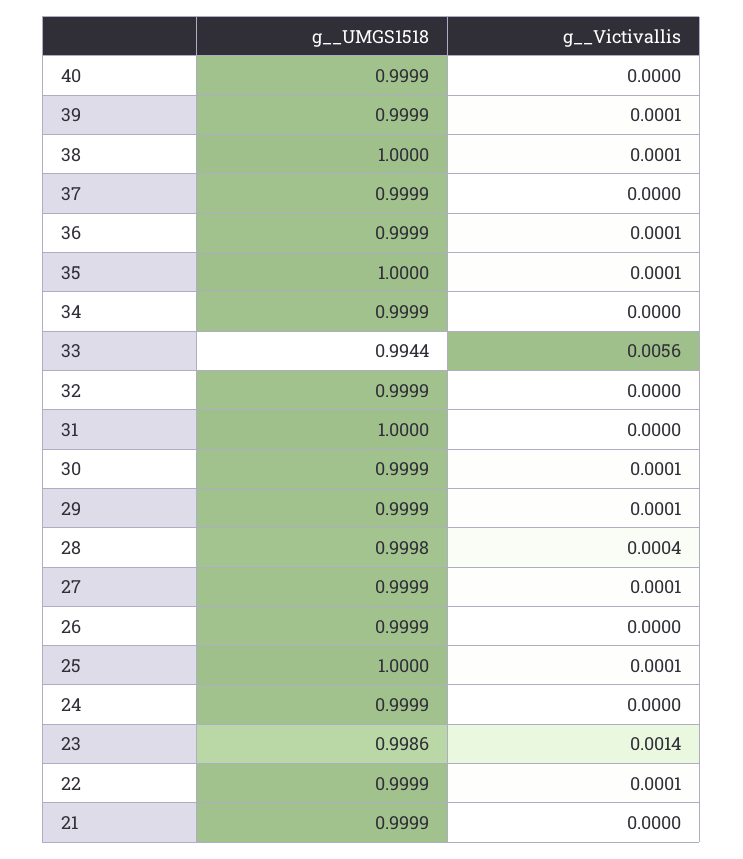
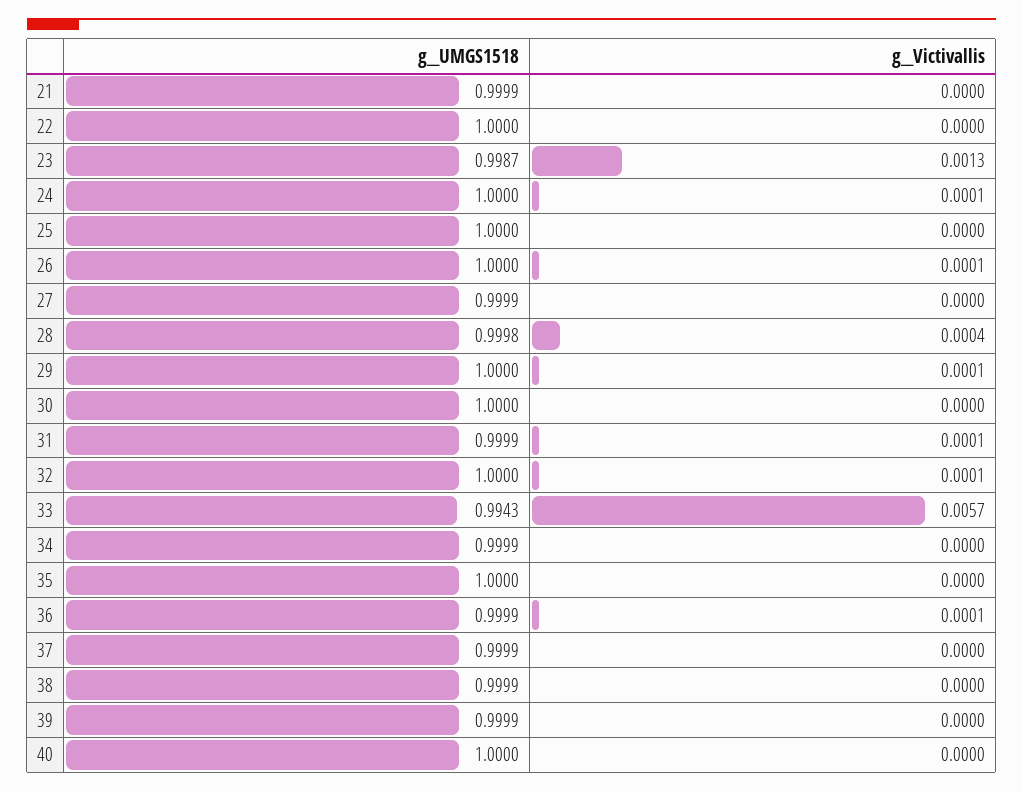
  {
    "g__UMGS1518": {
-     "40": 0.9999,
+     "40": 1,
      "39": 0.9999,
-     "38": 1,
+     "38": 0.9999,
      "37": 0.9999,
      "36": 0.9999,
      "35": 1,
      "34": 0.9999,
-     "33": 0.9944,
+     "33": 0.9943,
-     "32": 0.9999,
+     "32": 1,
-     "31": 1,
+     "31": 0.9999,
-     "30": 0.9999,
+     "30": 1,
-     "29": 0.9999,
+     "29": 1,
      "28": 0.9998,
      "27": 0.9999,
-     "26": 0.9999,
+     "26": 1,
      "25": 1,
-     "24": 0.9999,
+     "24": 1,
-     "23": 0.9986,
+     "23": 0.9987,
-     "22": 0.9999,
+     "22": 1,
      "21": 0.9999
    },
    "g__Victivallis": {
      "40": 0,
-     "39": 0.0001,
+     "39": 0,
-     "38": 0.0001,
+     "38": 0,
      "37": 0,
      "36": 0.0001,
-     "35": 0.0001,
+     "35": 0,
      "34": 0,
-     "33": 0.0056,
+     "33": 0.0057,
-     "32": 0,
+     "32": 0.0001,
-     "31": 0,
+     "31": 0.0001,
-     "30": 0.0001,
+     "30": 0,
      "29": 0.0001,
      "28": 0.0004,
-     "27": 0.0001,
+     "27": 0,
-     "26": 0,
+     "26": 0.0001,
-     "25": 0.0001,
+     "25": 0,
-     "24": 0,
+     "24": 0.0001,
-     "23": 0.0014,
+     "23": 0.0013,
-     "22": 0.0001,
+     "22": 0,
      "21": 0
    }
  }

